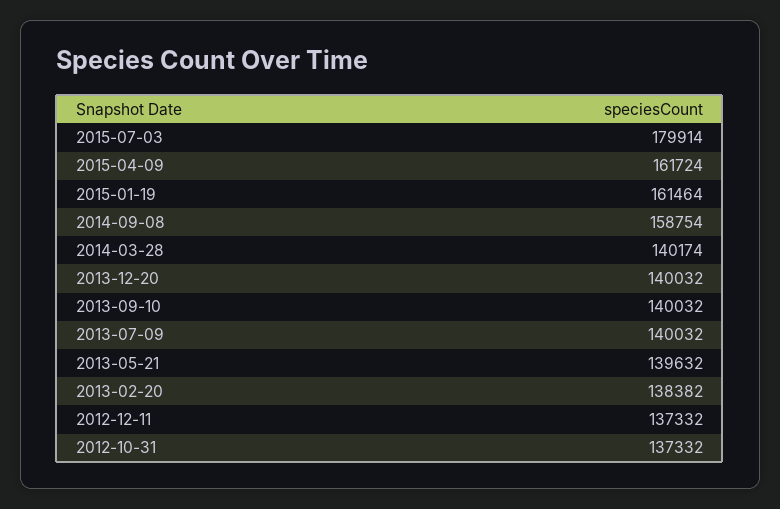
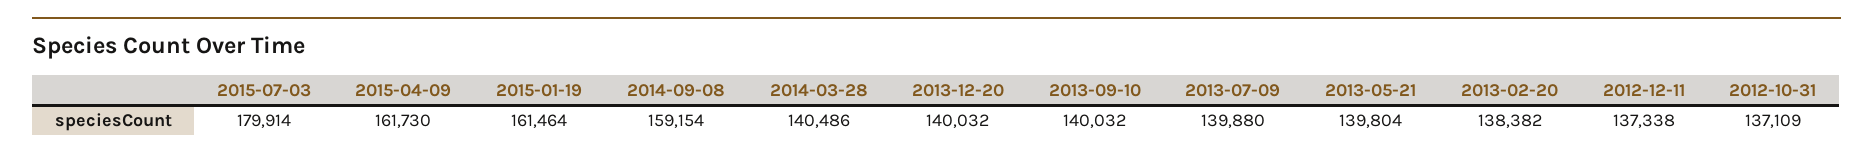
  {
    "2015-07-03": 179914,
-   "2015-04-09": 161724,
+   "2015-04-09": 161730,
    "2015-01-19": 161464,
-   "2014-09-08": 158754,
+   "2014-09-08": 159154,
-   "2014-03-28": 140174,
+   "2014-03-28": 140486,
    "2013-12-20": 140032,
    "2013-09-10": 140032,
-   "2013-07-09": 140032,
+   "2013-07-09": 139880,
-   "2013-05-21": 139632,
+   "2013-05-21": 139804,
    "2013-02-20": 138382,
-   "2012-12-11": 137332,
+   "2012-12-11": 137338,
-   "2012-10-31": 137332
+   "2012-10-31": 137109
  }

